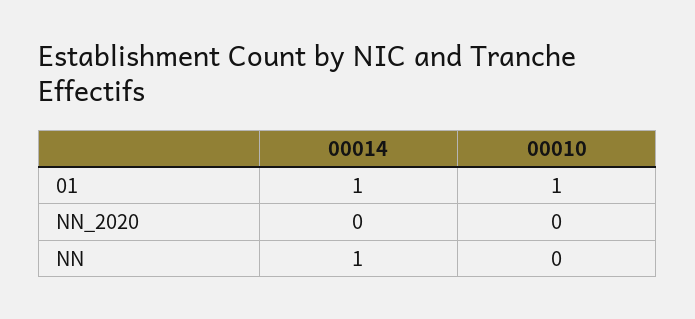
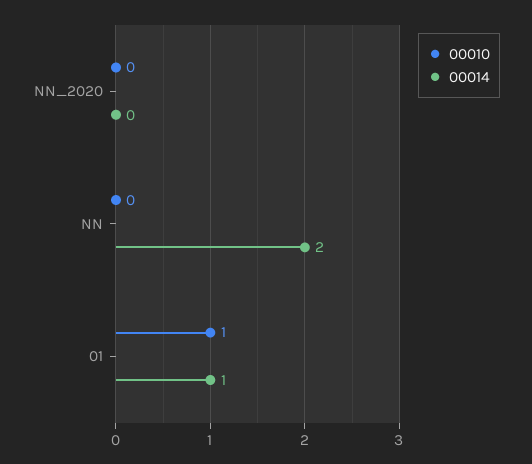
  {
    "00014": {
      "01": 1,
      "NN_2020": 0,
-     "NN": 1
+     "NN": 2
    },
    "00010": {
      "01": 1,
      "NN_2020": 0,
      "NN": 0
    }
  }

